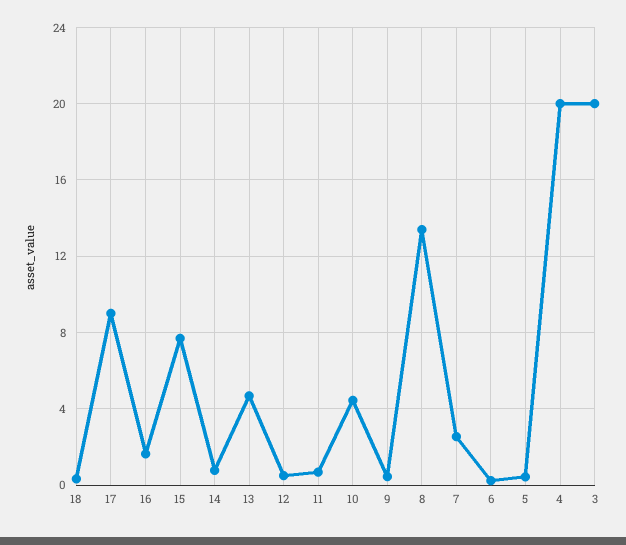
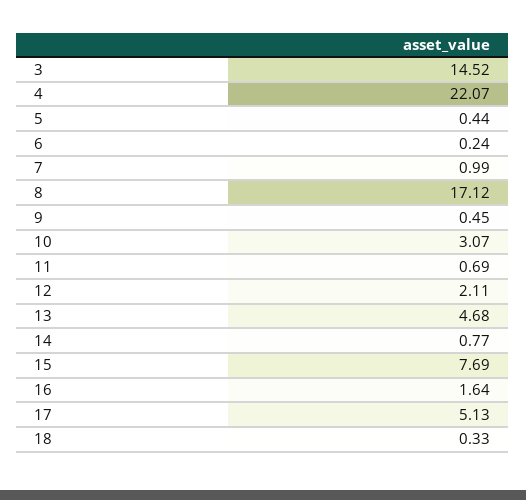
  {
    "18": 0.33,
-   "17": 9,
+   "17": 5.13,
    "16": 1.64,
    "15": 7.69,
    "14": 0.77,
    "13": 4.68,
-   "12": 0.5,
+   "12": 2.11,
    "11": 0.69,
-   "10": 4.5,
+   "10": 3.07,
    "9": 0.45,
-   "8": 13.5,
+   "8": 17.12,
-   "7": 2.5,
+   "7": 0.99,
    "6": 0.24,
    "5": 0.44,
-   "4": 20,
+   "4": 22.07,
-   "3": 20
+   "3": 14.52
  }

